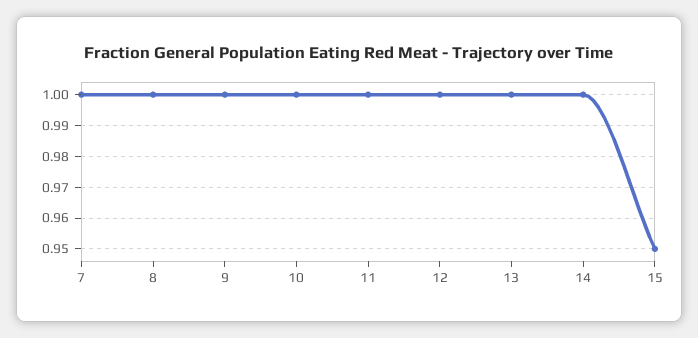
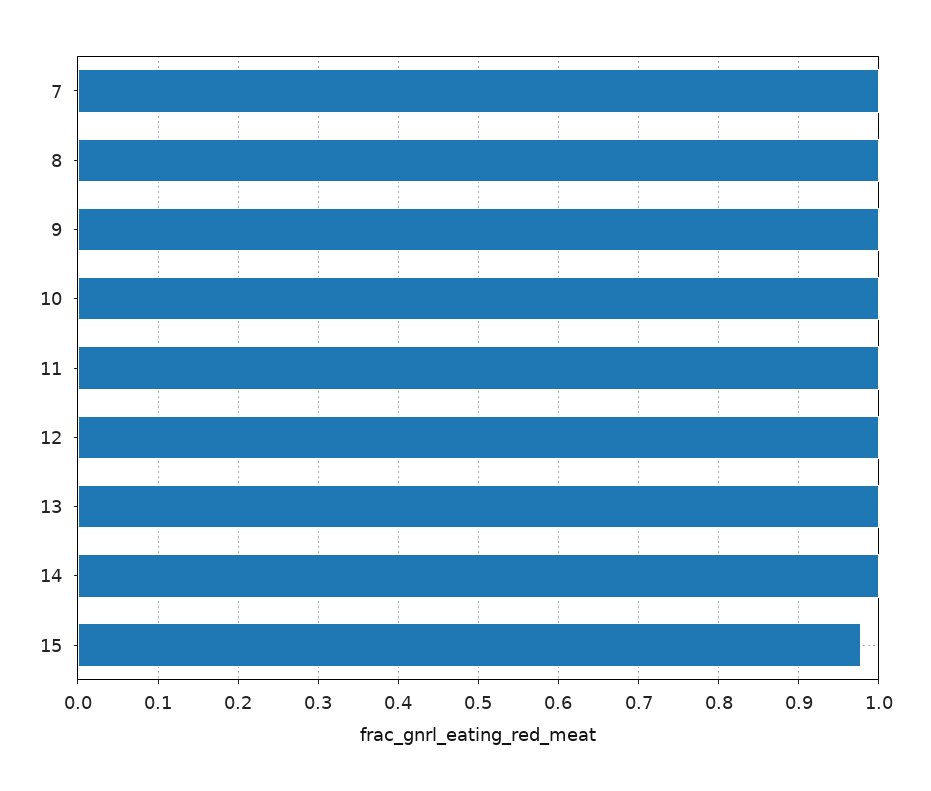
  {
    "7": 1,
    "8": 1,
    "9": 1,
    "10": 1,
    "11": 1,
    "12": 1,
    "13": 1,
    "14": 1,
-   "15": 0.95
+   "15": 0.98
  }

